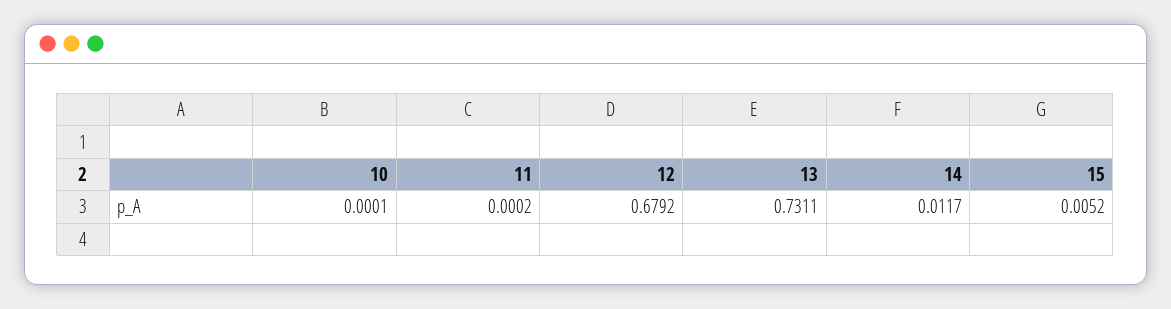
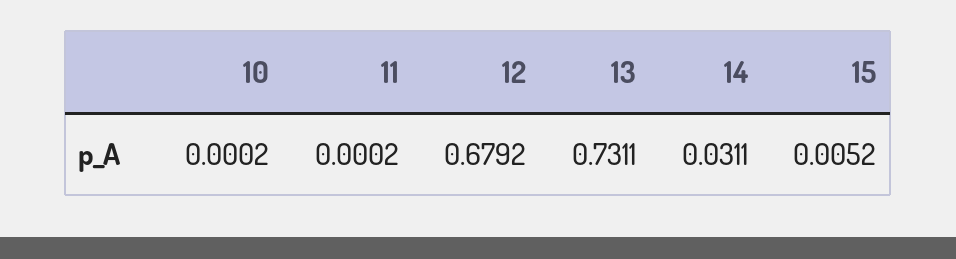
  {
-   "10": 0.0001,
+   "10": 0.0002,
    "11": 0.0002,
    "12": 0.6792,
    "13": 0.7311,
-   "14": 0.0117,
+   "14": 0.0311,
    "15": 0.0052
  }

